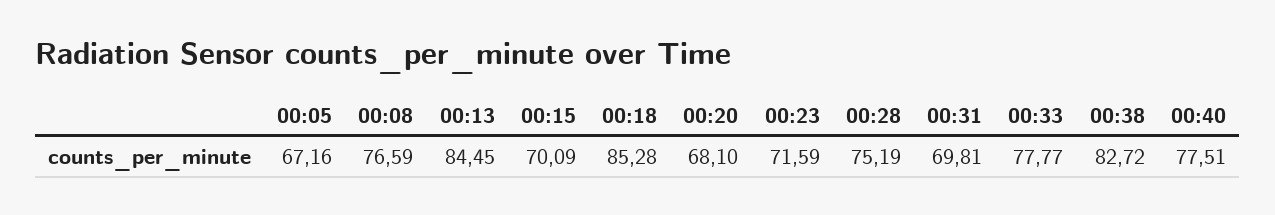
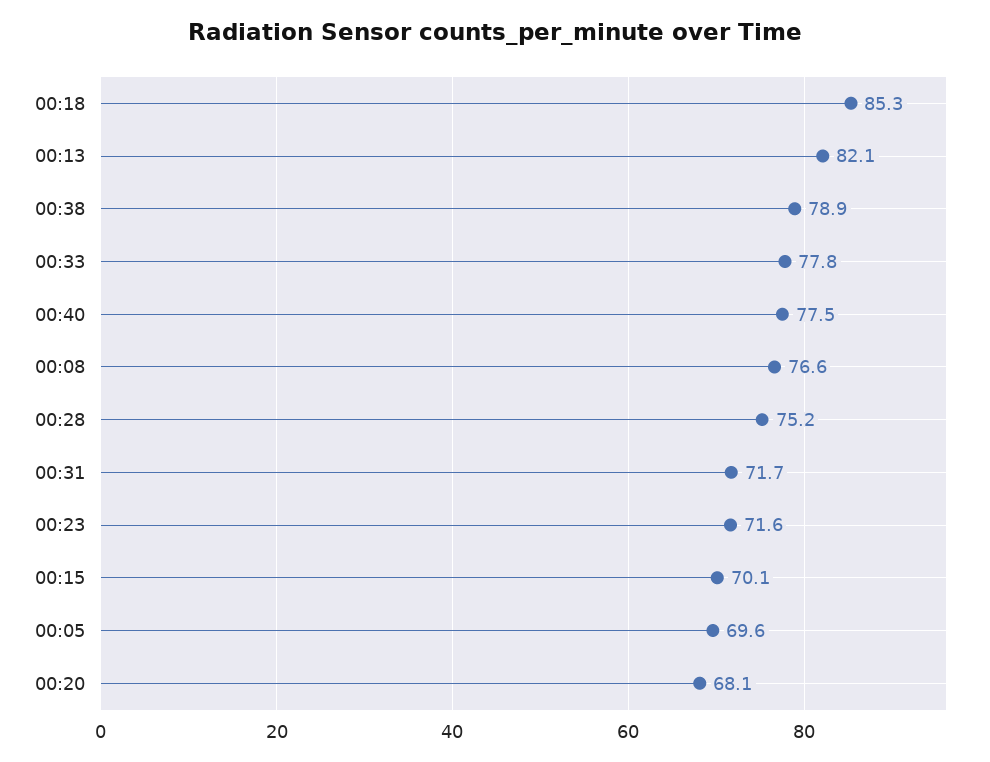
  {
-   "00:05": 67.16,
+   "00:05": 69.6,
    "00:08": 76.59,
-   "00:13": 84.45,
+   "00:13": 82.1,
    "00:15": 70.09,
    "00:18": 85.28,
    "00:20": 68.1,
    "00:23": 71.59,
    "00:28": 75.19,
-   "00:31": 69.81,
+   "00:31": 71.7,
    "00:33": 77.77,
-   "00:38": 82.72,
+   "00:38": 78.9,
    "00:40": 77.51
  }

